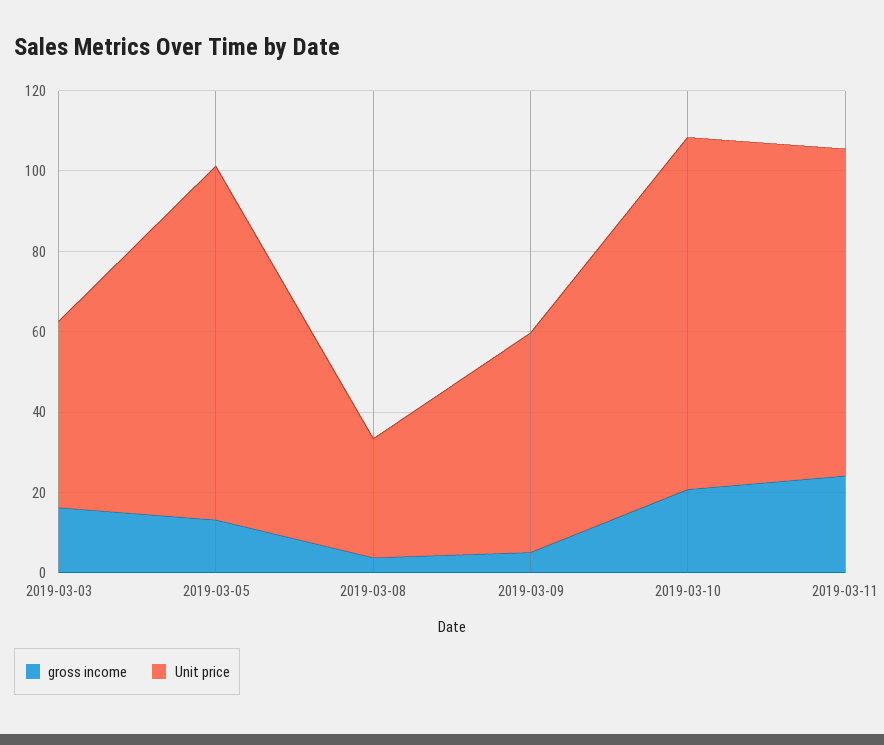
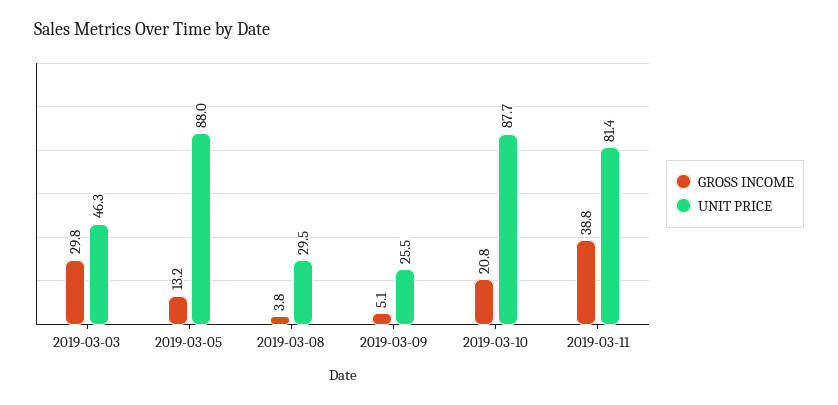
  {
    "gross income": {
-     "2019-03-03": 15,
+     "2019-03-03": 29.8,
      "2019-03-05": 13.2,
      "2019-03-08": 3.8,
      "2019-03-09": 5.1,
      "2019-03-10": 20.8,
-     "2019-03-11": 25
+     "2019-03-11": 38.8
    },
    "Unit price": {
      "2019-03-03": 46.3,
      "2019-03-05": 88,
      "2019-03-08": 29.5,
-     "2019-03-09": 55,
+     "2019-03-09": 25.5,
      "2019-03-10": 87.7,
      "2019-03-11": 81.4
    }
  }

